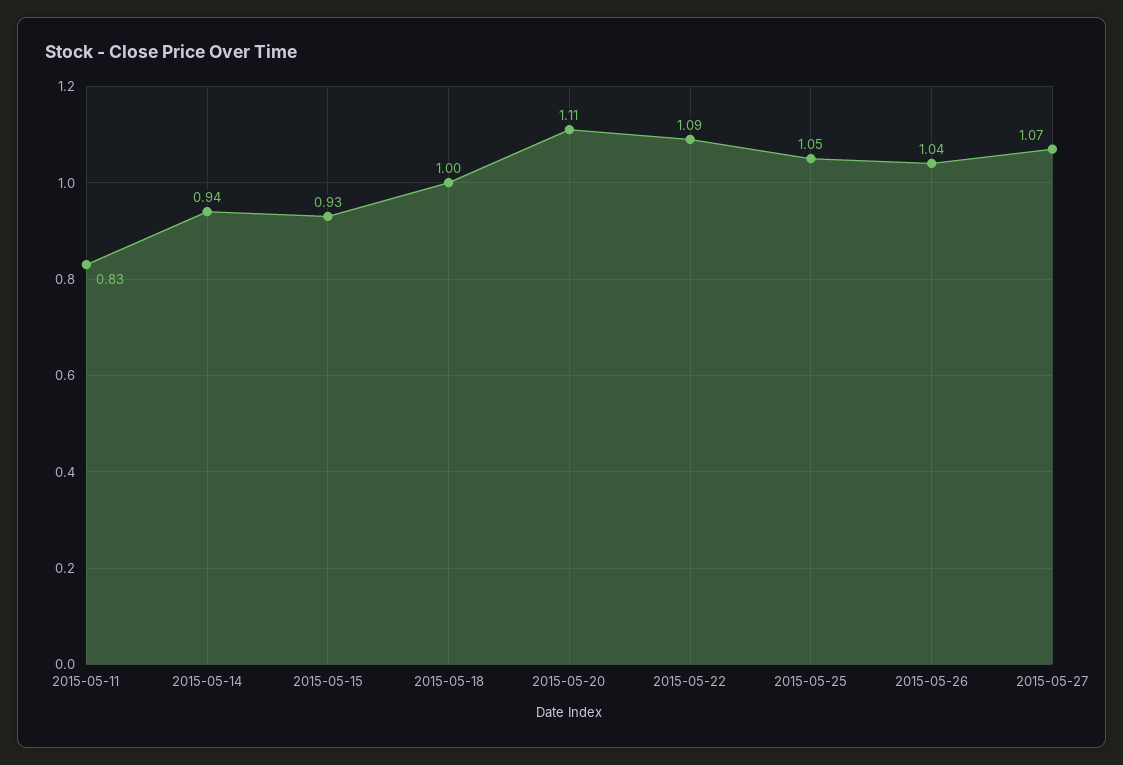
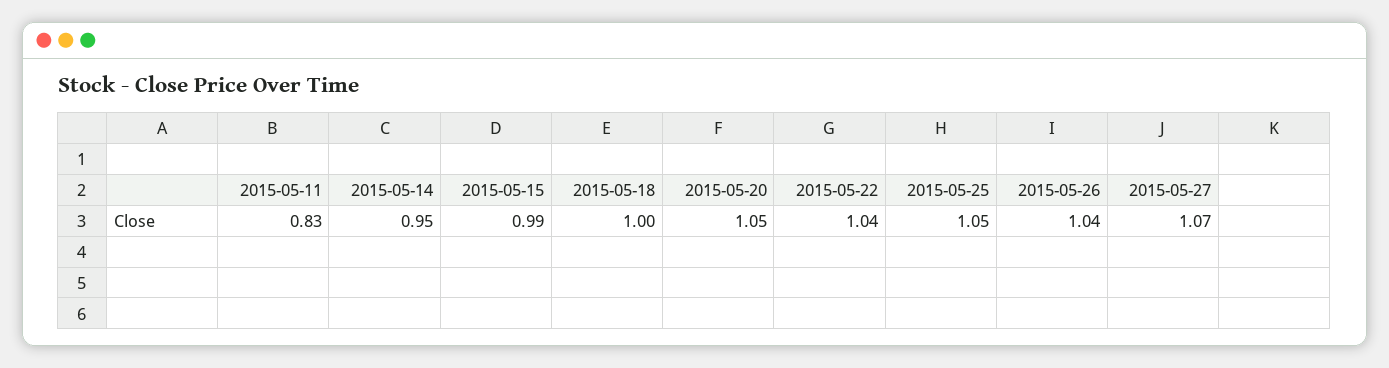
  {
    "2015-05-11": 0.83,
-   "2015-05-14": 0.94,
+   "2015-05-14": 0.95,
-   "2015-05-15": 0.93,
+   "2015-05-15": 0.99,
    "2015-05-18": 1,
-   "2015-05-20": 1.11,
+   "2015-05-20": 1.05,
-   "2015-05-22": 1.09,
+   "2015-05-22": 1.04,
    "2015-05-25": 1.05,
    "2015-05-26": 1.04,
    "2015-05-27": 1.07
  }

